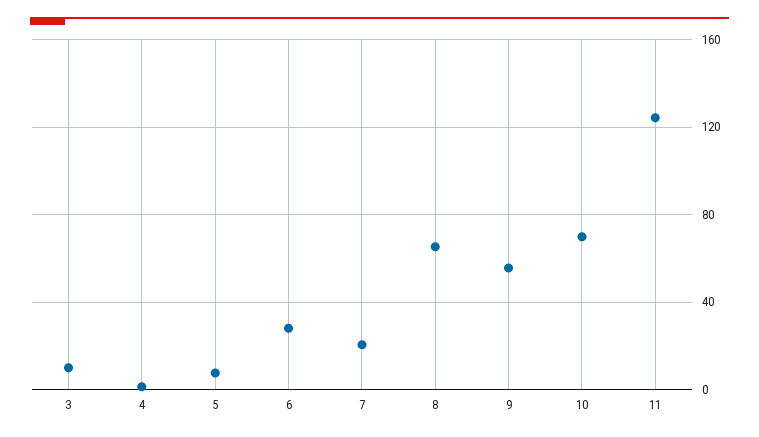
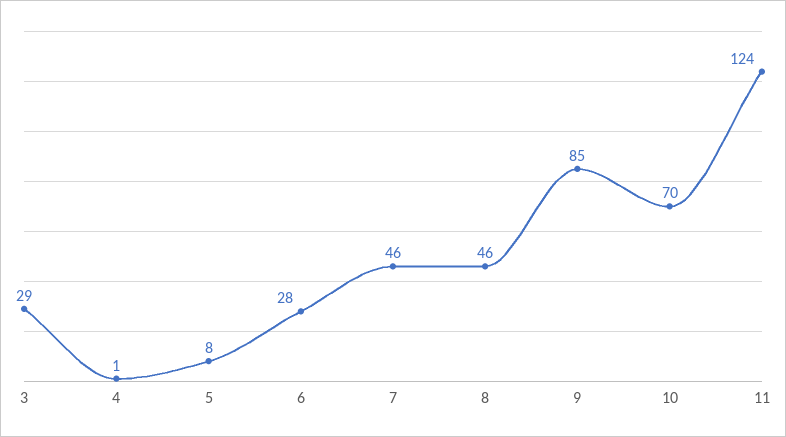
  {
-   "3": 10,
+   "3": 29,
    "4": 1,
    "5": 8,
    "6": 28,
-   "7": 20,
+   "7": 46,
-   "8": 65,
+   "8": 46,
-   "9": 55,
+   "9": 85,
    "10": 70,
    "11": 124
  }

